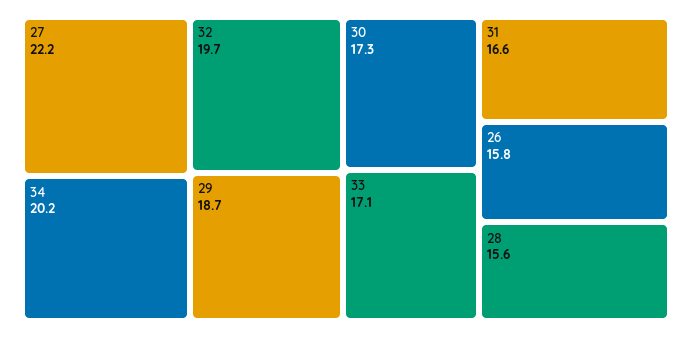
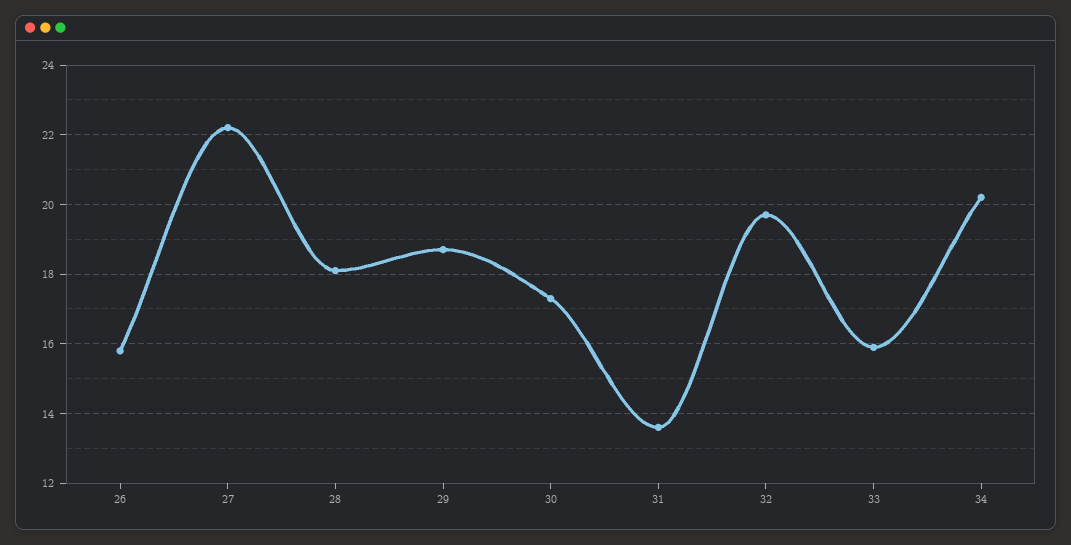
  {
    "27": 22.2,
    "34": 20.2,
    "32": 19.7,
    "29": 18.7,
    "30": 17.3,
-   "33": 17.1,
+   "33": 16,
-   "31": 16.6,
+   "31": 13.5,
    "26": 15.8,
-   "28": 15.6
+   "28": 18
  }

